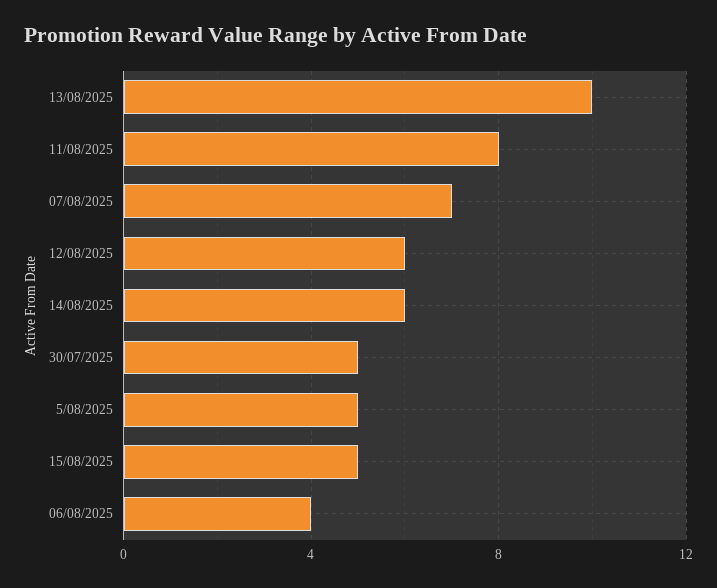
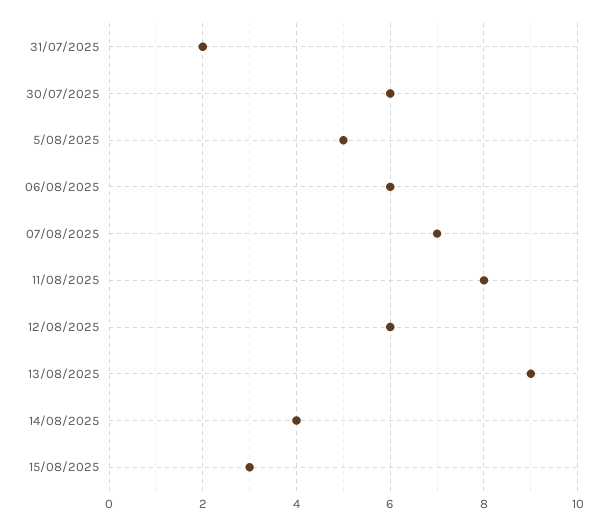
  {
-   "13/08/2025": 10,
+   "13/08/2025": 9,
    "11/08/2025": 8,
    "07/08/2025": 7,
    "12/08/2025": 6,
-   "14/08/2025": 6,
+   "14/08/2025": 4,
-   "30/07/2025": 5,
+   "30/07/2025": 6,
    "5/08/2025": 5,
-   "15/08/2025": 5,
+   "15/08/2025": 3,
-   "06/08/2025": 4
+   "06/08/2025": 6,
+   "31/07/2025": 2
  }

